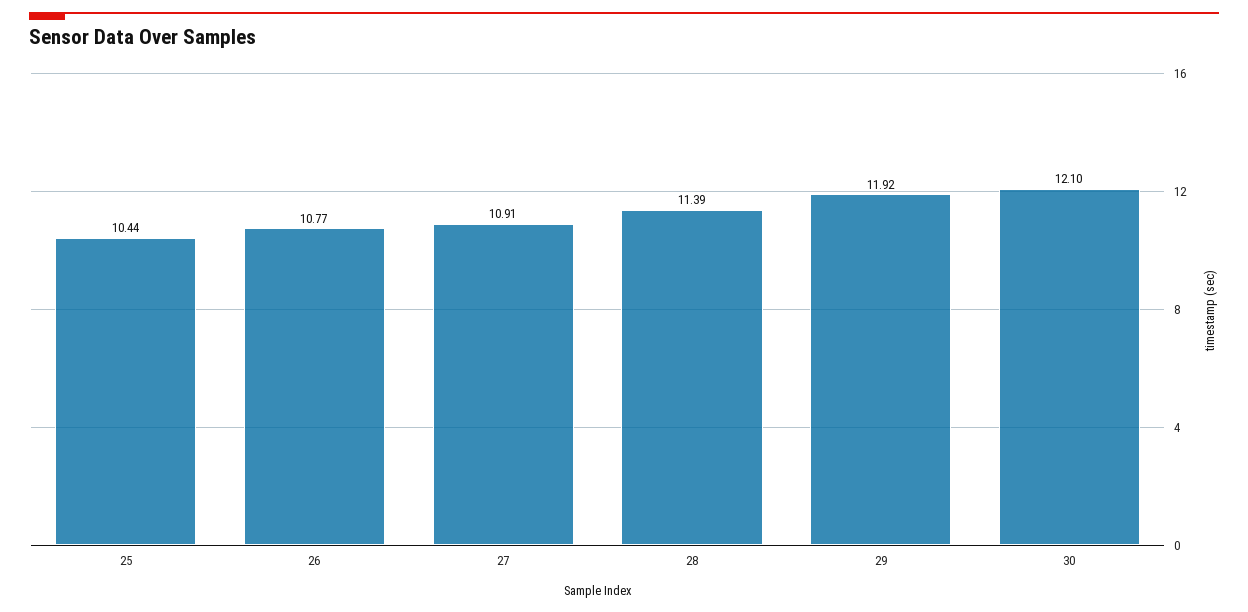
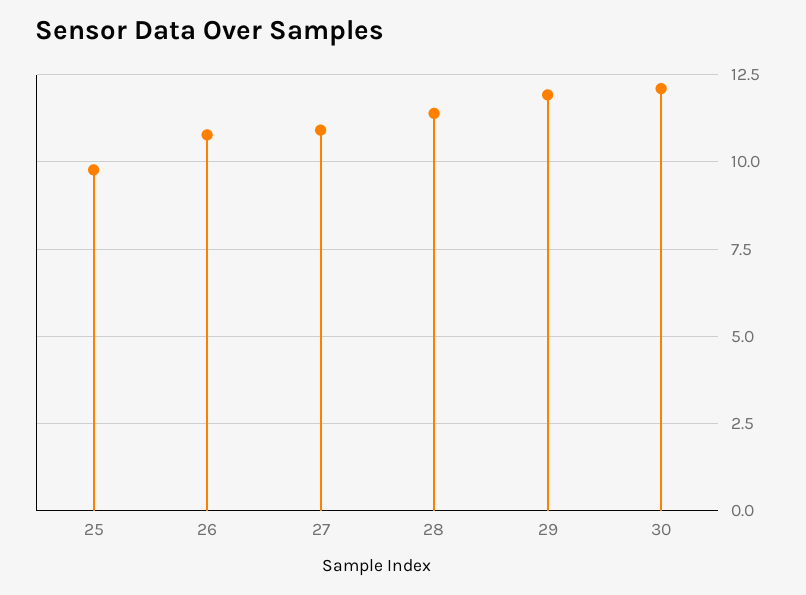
  {
-   "25": 10.44,
+   "25": 9.75,
    "26": 10.77,
    "27": 10.91,
    "28": 11.39,
    "29": 11.92,
    "30": 12.1
  }

